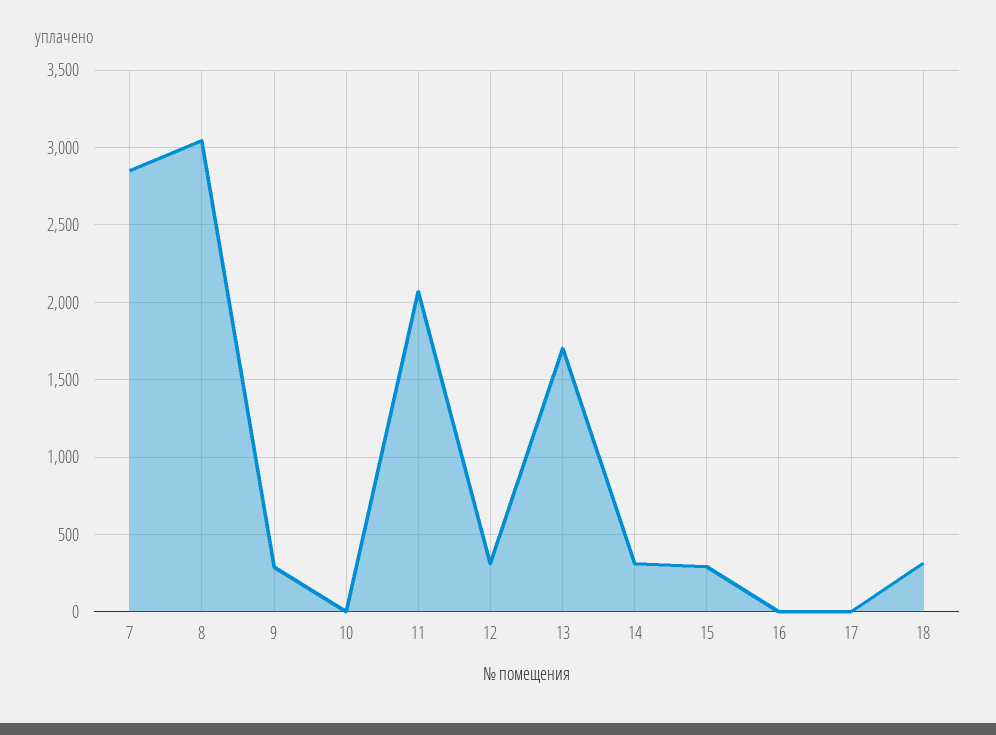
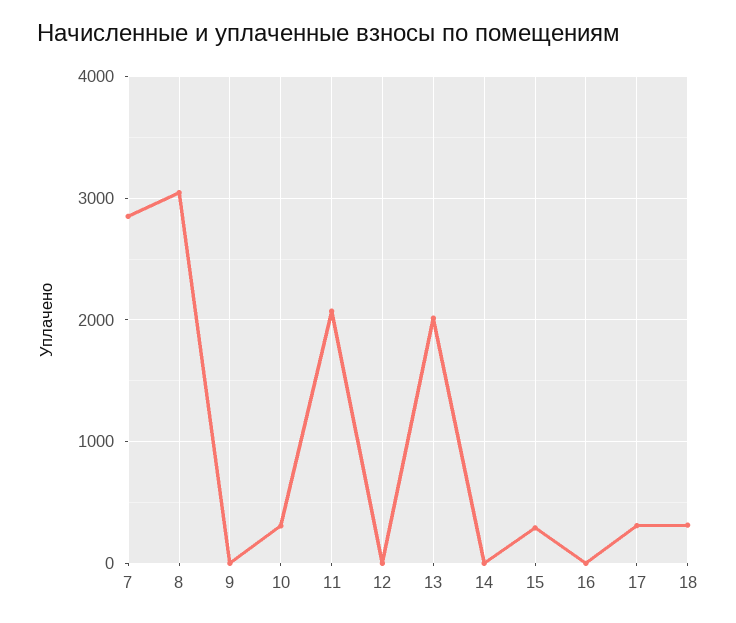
  {
    "7": 2850,
    "8": 3050,
-   "9": 300,
+   "9": 0,
-   "10": 0,
+   "10": 300,
    "11": 2050,
-   "12": 300,
+   "12": 0,
-   "13": 1700,
+   "13": 2000,
-   "14": 300,
+   "14": 0,
    "15": 300,
    "16": 0,
-   "17": 0,
+   "17": 300,
    "18": 300
  }

